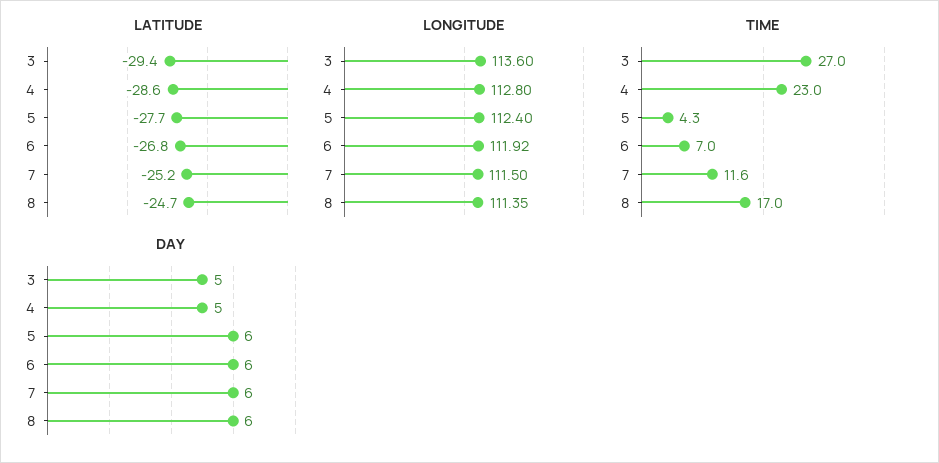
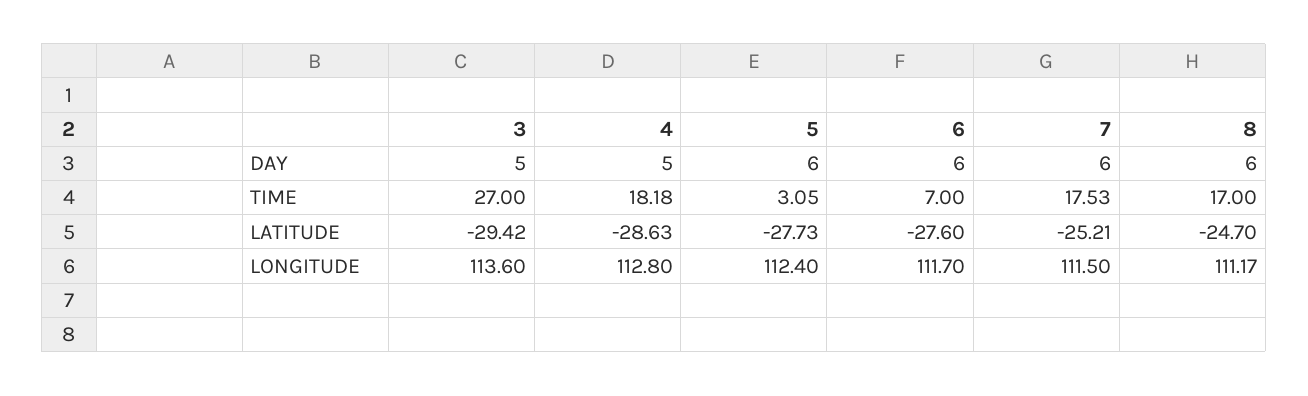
  {
    "LATITUDE": {
      "3": -29.42,
      "4": -28.63,
      "5": -27.73,
-     "6": -26.8,
+     "6": -27.6,
      "7": -25.21,
      "8": -24.7
    },
    "LONGITUDE": {
      "3": 113.6,
      "4": 112.8,
      "5": 112.4,
-     "6": 111.92,
+     "6": 111.7,
      "7": 111.5,
-     "8": 111.35
+     "8": 111.17
    },
    "TIME": {
      "3": 27,
-     "4": 23,
+     "4": 18.18,
-     "5": 4.3,
+     "5": 3.05,
      "6": 7,
-     "7": 11.6,
+     "7": 17.53,
      "8": 17
    },
    "DAY": {
      "3": 5,
      "4": 5,
      "5": 6,
      "6": 6,
      "7": 6,
      "8": 6
    }
  }

